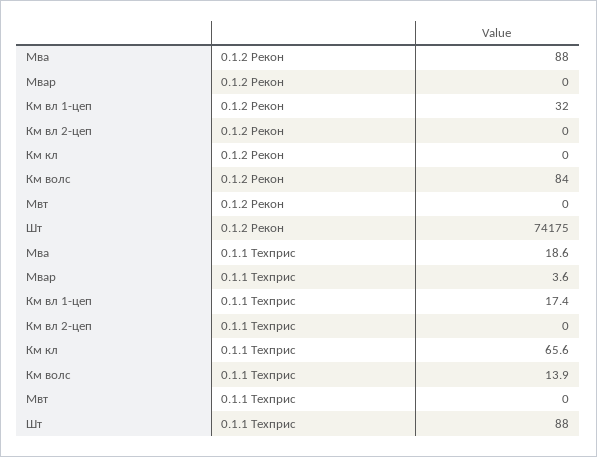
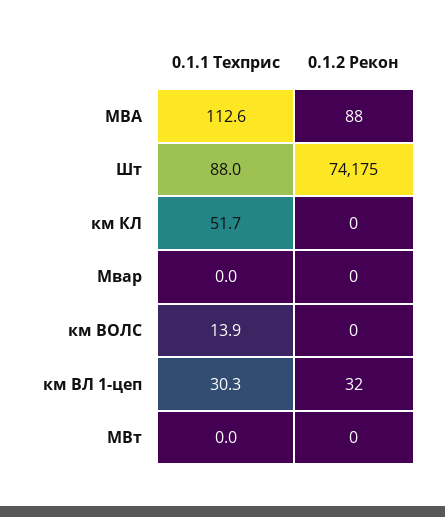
  {
    "Мва": {
      "0.1.2 Рекон": 88,
-     "0.1.1 Техприс": 18.6
+     "0.1.1 Техприс": 112.6
    },
    "Мвар": {
      "0.1.2 Рекон": 0,
-     "0.1.1 Техприс": 3.6
+     "0.1.1 Техприс": 0
    },
    "Км вл 1-цеп": {
      "0.1.2 Рекон": 32,
-     "0.1.1 Техприс": 17.4
+     "0.1.1 Техприс": 30.3
    },
-   "Км вл 2-цеп": {
-     "0.1.2 Рекон": 0,
-     "0.1.1 Техприс": 0
-   },
    "Км кл": {
      "0.1.2 Рекон": 0,
-     "0.1.1 Техприс": 65.6
+     "0.1.1 Техприс": 51.7
    },
    "Км волс": {
-     "0.1.2 Рекон": 84,
+     "0.1.2 Рекон": 0,
      "0.1.1 Техприс": 13.9
    },
    "Мвт": {
      "0.1.2 Рекон": 0,
      "0.1.1 Техприс": 0
    },
    "Шт": {
      "0.1.2 Рекон": 74175,
      "0.1.1 Техприс": 88
    }
  }

